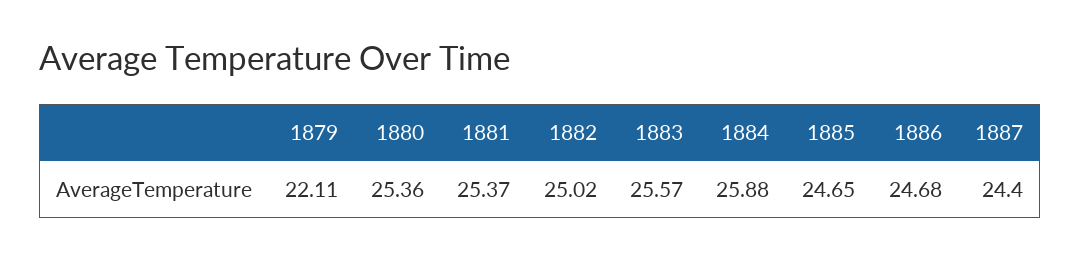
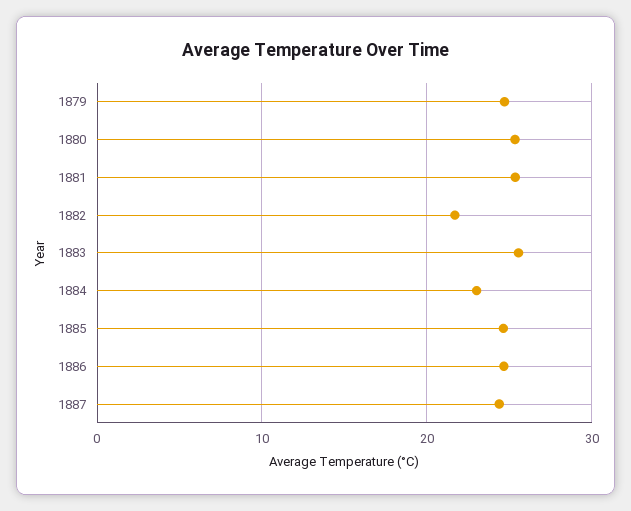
  {
-   "1879": 22.11,
+   "1879": 25,
    "1880": 25.36,
    "1881": 25.37,
-   "1882": 25.02,
+   "1882": 22,
    "1883": 25.57,
-   "1884": 25.88,
+   "1884": 23,
    "1885": 24.65,
    "1886": 24.68,
    "1887": 24.4
  }

